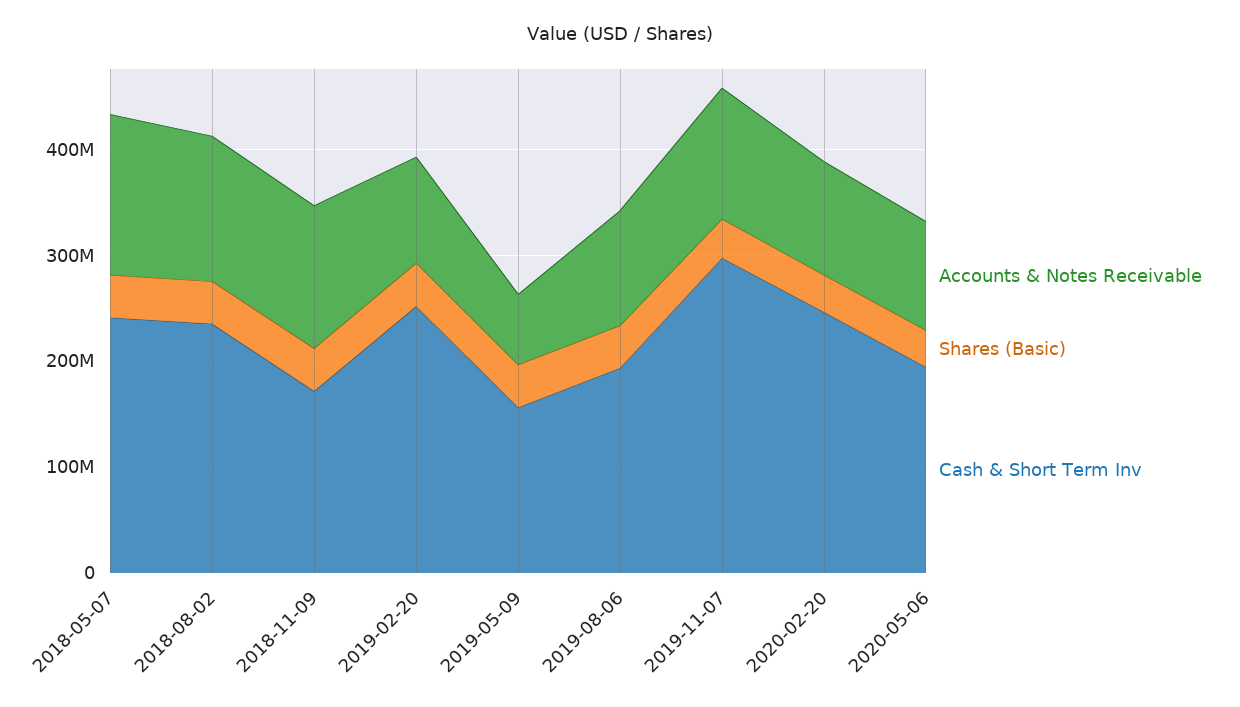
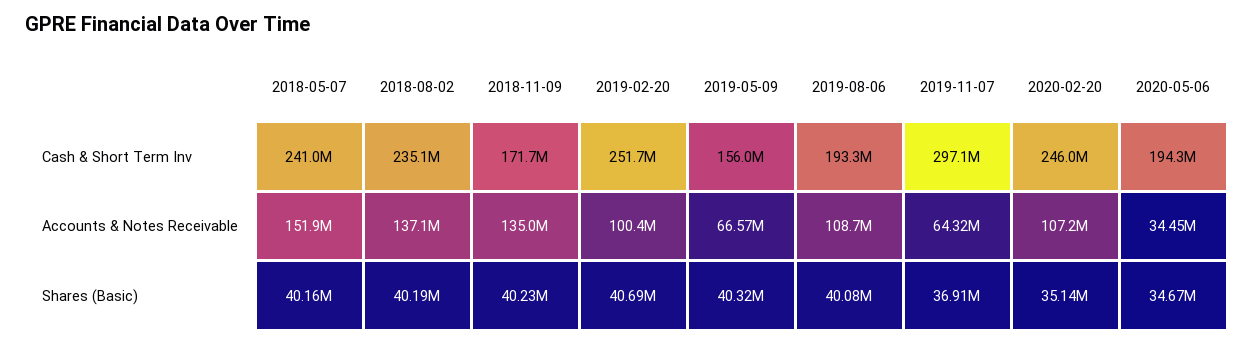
  {
    "Accounts & Notes Receivable": {
      "2018-05-07": 151900000,
      "2018-08-02": 137100000,
      "2018-11-09": 135000000,
      "2019-02-20": 100400000,
      "2019-05-09": 66570000,
      "2019-08-06": 108700000,
-     "2019-11-07": 120000000,
+     "2019-11-07": 64320000,
      "2020-02-20": 107200000,
-     "2020-05-06": 100000000
+     "2020-05-06": 34450000
    },
    "Shares (Basic)": {
      "2018-05-07": 40160000,
      "2018-08-02": 40190000,
      "2018-11-09": 40230000,
      "2019-02-20": 40690000,
      "2019-05-09": 40320000,
      "2019-08-06": 40080000,
      "2019-11-07": 36910000,
      "2020-02-20": 35140000,
      "2020-05-06": 34670000
    },
    "Cash & Short Term Inv": {
      "2018-05-07": 241000000,
      "2018-08-02": 235100000,
      "2018-11-09": 171700000,
      "2019-02-20": 251700000,
      "2019-05-09": 156000000,
      "2019-08-06": 193300000,
      "2019-11-07": 297100000,
      "2020-02-20": 246000000,
      "2020-05-06": 194300000
    }
  }

